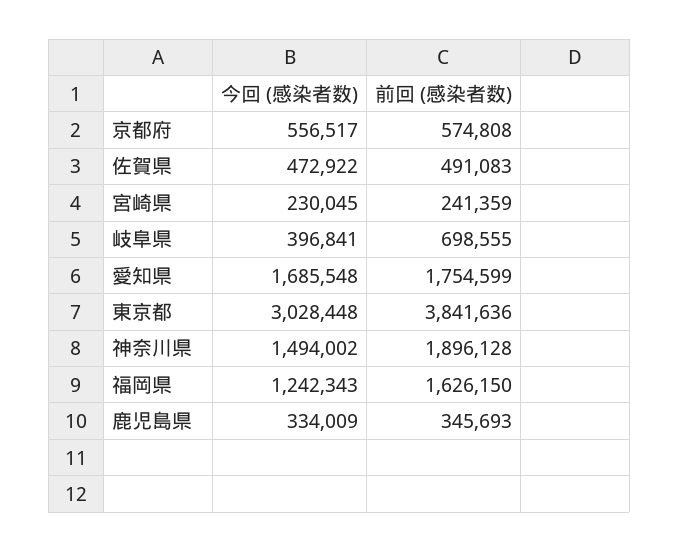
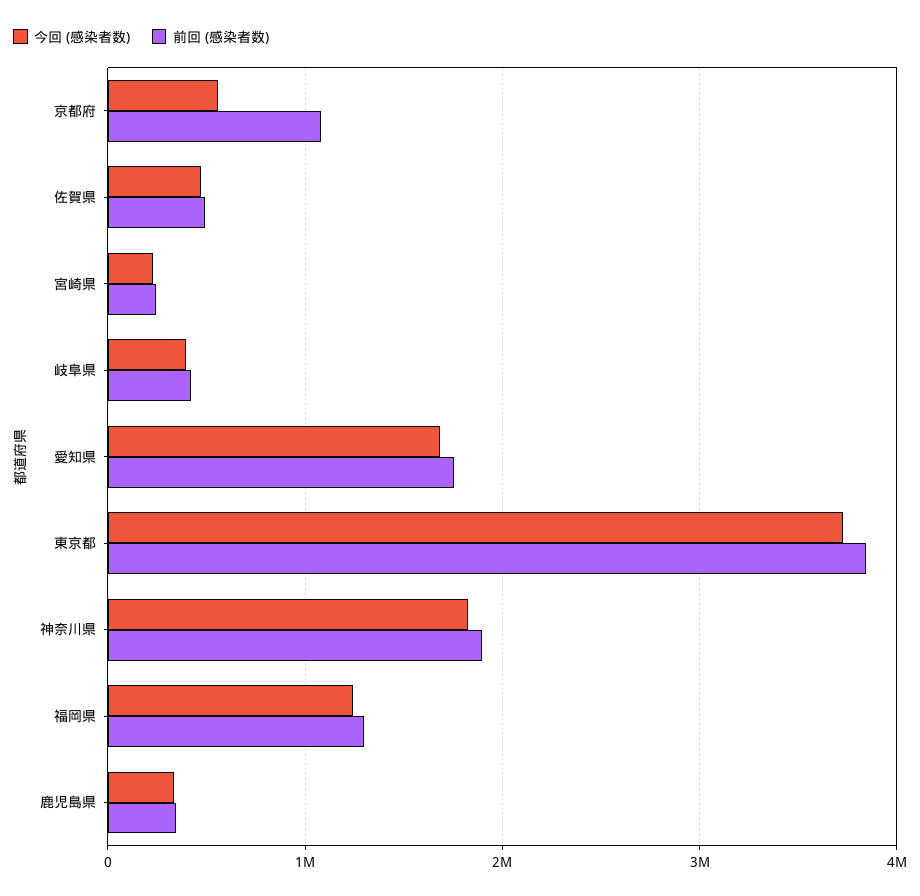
  {
    "今回 (感染者数)": {
      "京都府": 556517,
      "佐賀県": 472922,
      "宮崎県": 230045,
      "岐阜県": 396841,
      "愛知県": 1685548,
-     "東京都": 3028448,
+     "東京都": 3700000,
-     "神奈川県": 1494002,
+     "神奈川県": 1800000,
      "福岡県": 1242343,
      "鹿児島県": 334009
    },
    "前回 (感染者数)": {
-     "京都府": 574808,
+     "京都府": 1100000,
      "佐賀県": 491083,
      "宮崎県": 241359,
-     "岐阜県": 698555,
+     "岐阜県": 400000,
      "愛知県": 1754599,
      "東京都": 3841636,
      "神奈川県": 1896128,
-     "福岡県": 1626150,
+     "福岡県": 1300000,
      "鹿児島県": 345693
    }
  }

